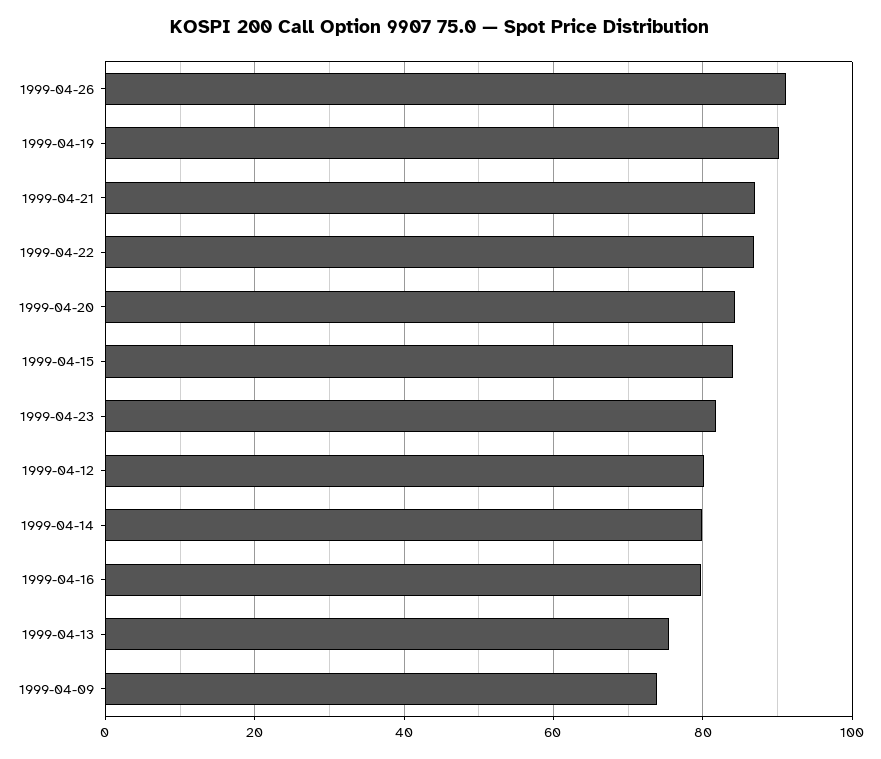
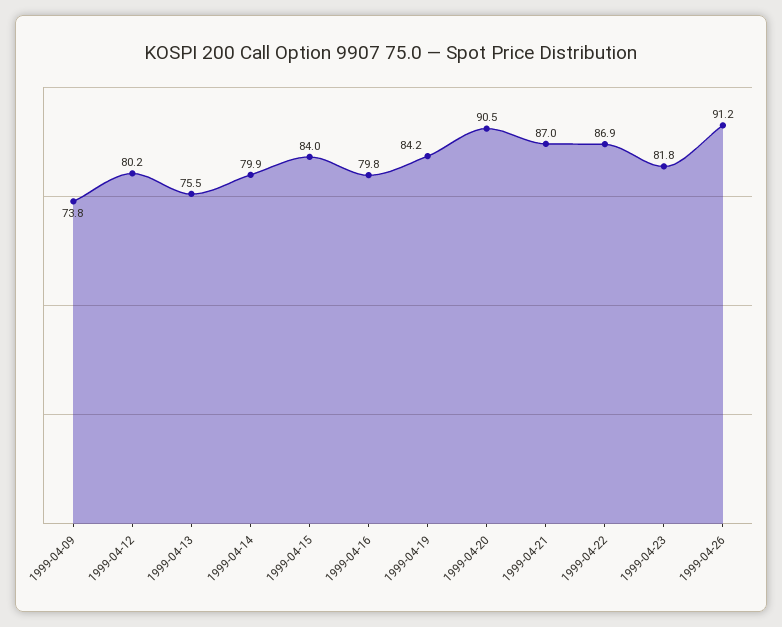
  {
    "1999-04-26": 91.2,
-   "1999-04-19": 90,
+   "1999-04-19": 84.2,
    "1999-04-21": 87,
    "1999-04-22": 86.9,
-   "1999-04-20": 84,
+   "1999-04-20": 90.5,
    "1999-04-15": 84,
    "1999-04-23": 81.8,
    "1999-04-12": 80.2,
    "1999-04-14": 79.9,
    "1999-04-16": 79.8,
    "1999-04-13": 75.5,
    "1999-04-09": 73.8
  }

